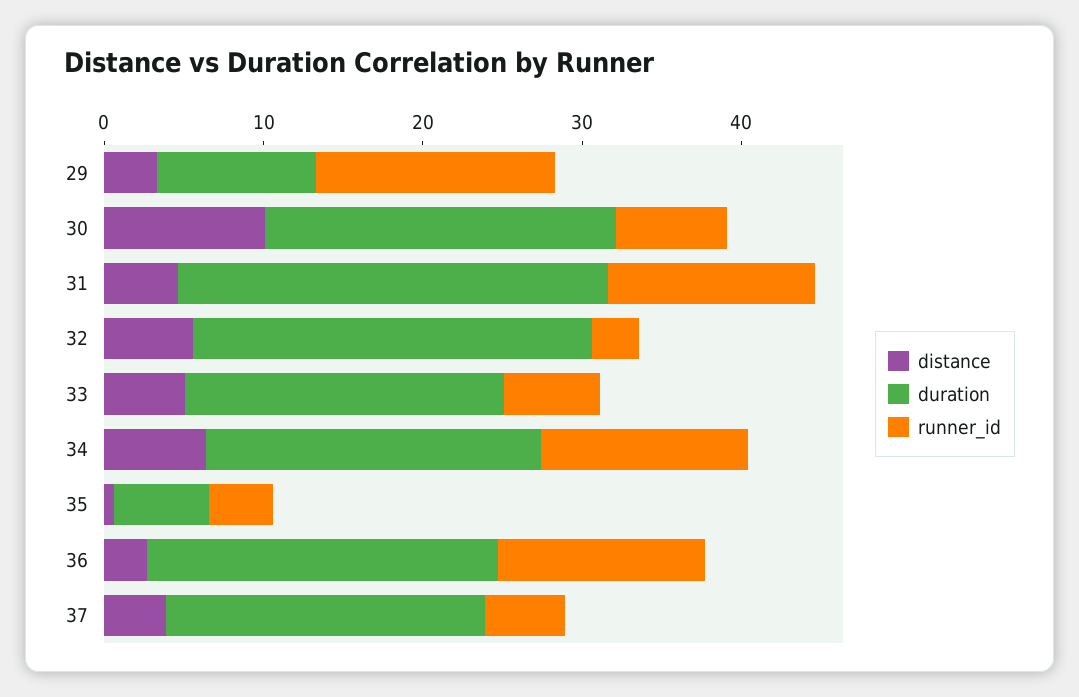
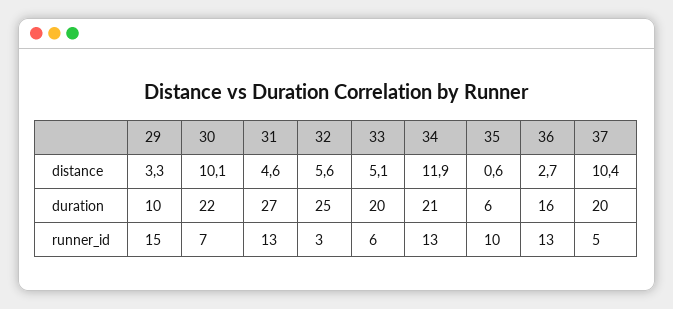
  {
    "distance": {
      "29": 3.3,
      "30": 10.1,
      "31": 4.6,
      "32": 5.6,
      "33": 5.1,
-     "34": 6,
+     "34": 11.9,
      "35": 0.6,
      "36": 2.7,
-     "37": 4
+     "37": 10.4
    },
    "duration": {
      "29": 10,
      "30": 22,
      "31": 27,
      "32": 25,
      "33": 20,
      "34": 21,
      "35": 6,
-     "36": 22,
+     "36": 16,
      "37": 20
    },
    "runner_id": {
      "29": 15,
      "30": 7,
      "31": 13,
      "32": 3,
      "33": 6,
      "34": 13,
-     "35": 4,
+     "35": 10,
      "36": 13,
      "37": 5
    }
  }

